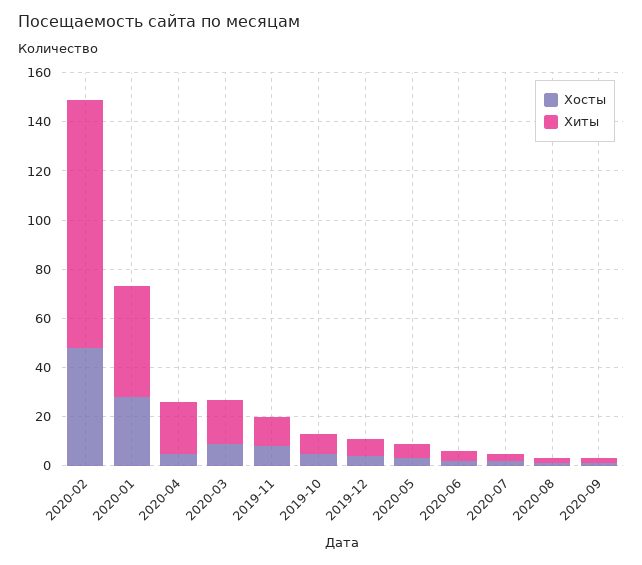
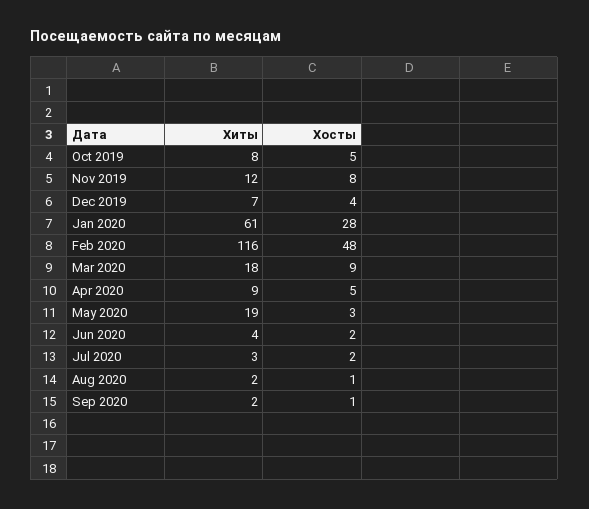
  {
    "Хосты": {
      "2020-02": 48,
      "2020-01": 28,
      "2020-04": 5,
      "2020-03": 9,
      "2019-11": 8,
      "2019-10": 5,
      "2019-12": 4,
      "2020-05": 3,
      "2020-06": 2,
      "2020-07": 2,
      "2020-08": 1,
      "2020-09": 1
    },
    "Хиты": {
-     "2020-02": 100,
+     "2020-02": 116,
-     "2020-01": 45,
+     "2020-01": 61,
-     "2020-04": 20,
+     "2020-04": 9,
      "2020-03": 18,
      "2019-11": 12,
      "2019-10": 8,
      "2019-12": 7,
-     "2020-05": 5,
+     "2020-05": 19,
      "2020-06": 4,
      "2020-07": 3,
      "2020-08": 2,
      "2020-09": 2
    }
  }

